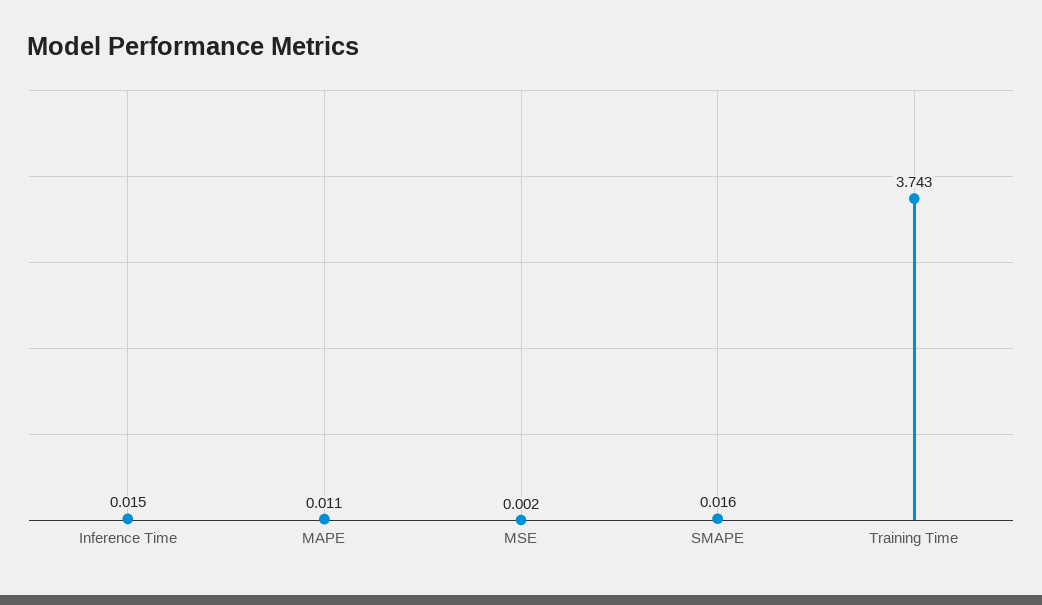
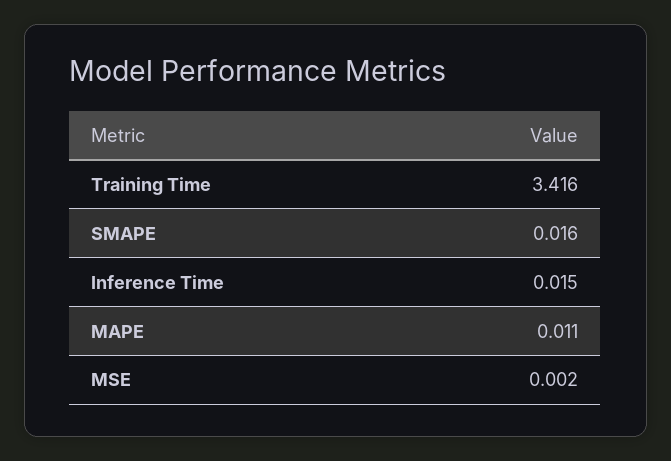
  {
    "Inference Time": 0.015,
    "MAPE": 0.011,
    "MSE": 0.002,
    "SMAPE": 0.016,
-   "Training Time": 3.743
+   "Training Time": 3.416
  }

